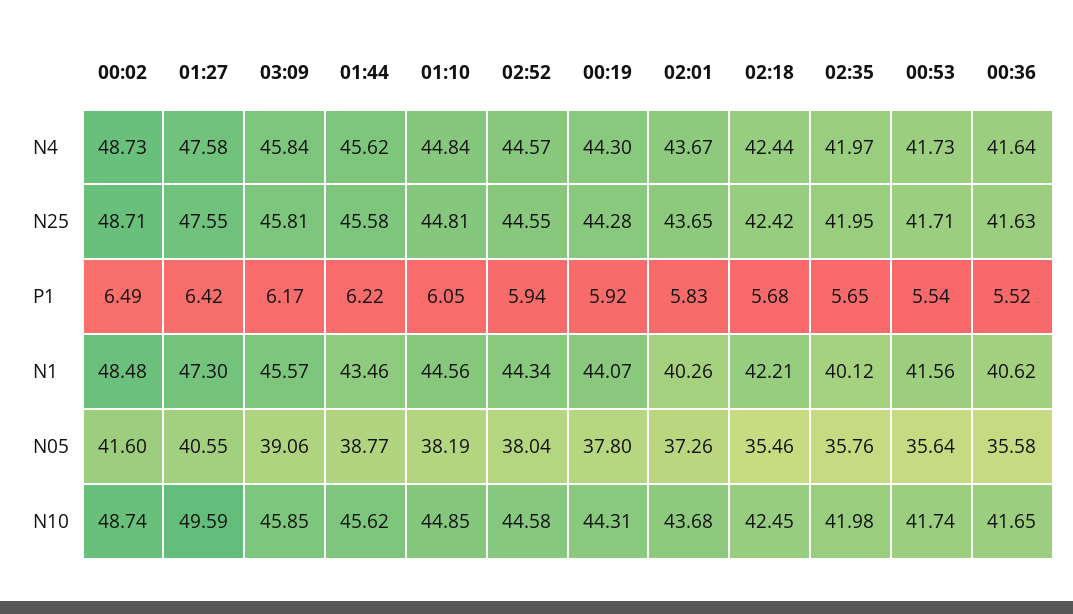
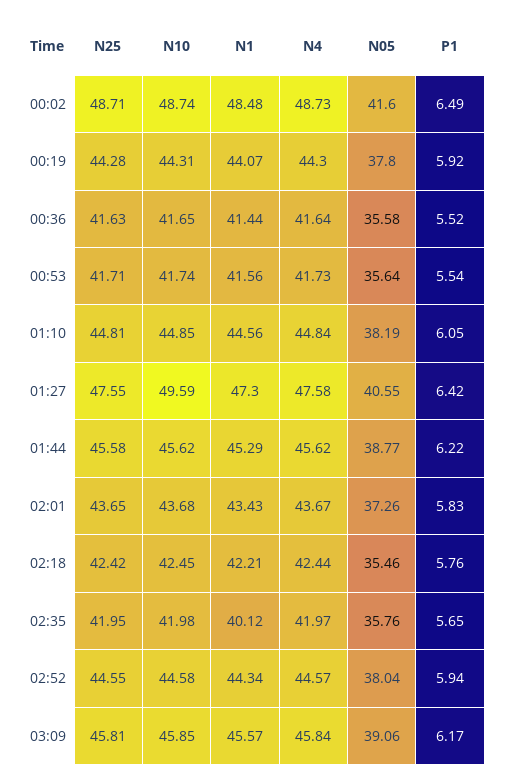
  {
    "00:02": {
      "N4": 48.73,
      "N25": 48.71,
      "P1": 6.49,
      "N1": 48.48,
      "N05": 41.6,
      "N10": 48.74
    },
    "01:27": {
      "N4": 47.58,
      "N25": 47.55,
      "P1": 6.42,
      "N1": 47.3,
      "N05": 40.55,
      "N10": 49.59
    },
    "03:09": {
      "N4": 45.84,
      "N25": 45.81,
      "P1": 6.17,
      "N1": 45.57,
      "N05": 39.06,
      "N10": 45.85
    },
    "01:44": {
      "N4": 45.62,
      "N25": 45.58,
      "P1": 6.22,
-     "N1": 43.46,
+     "N1": 45.29,
      "N05": 38.77,
      "N10": 45.62
    },
    "01:10": {
      "N4": 44.84,
      "N25": 44.81,
      "P1": 6.05,
      "N1": 44.56,
      "N05": 38.19,
      "N10": 44.85
    },
    "02:52": {
      "N4": 44.57,
      "N25": 44.55,
      "P1": 5.94,
      "N1": 44.34,
      "N05": 38.04,
      "N10": 44.58
    },
    "00:19": {
      "N4": 44.3,
      "N25": 44.28,
      "P1": 5.92,
      "N1": 44.07,
      "N05": 37.8,
      "N10": 44.31
    },
    "02:01": {
      "N4": 43.67,
      "N25": 43.65,
      "P1": 5.83,
-     "N1": 40.26,
+     "N1": 43.43,
      "N05": 37.26,
      "N10": 43.68
    },
    "02:18": {
      "N4": 42.44,
      "N25": 42.42,
-     "P1": 5.68,
+     "P1": 5.76,
      "N1": 42.21,
      "N05": 35.46,
      "N10": 42.45
    },
    "02:35": {
      "N4": 41.97,
      "N25": 41.95,
      "P1": 5.65,
      "N1": 40.12,
      "N05": 35.76,
      "N10": 41.98
    },
    "00:53": {
      "N4": 41.73,
      "N25": 41.71,
      "P1": 5.54,
      "N1": 41.56,
      "N05": 35.64,
      "N10": 41.74
    },
    "00:36": {
      "N4": 41.64,
      "N25": 41.63,
      "P1": 5.52,
-     "N1": 40.62,
+     "N1": 41.44,
      "N05": 35.58,
      "N10": 41.65
    }
  }

